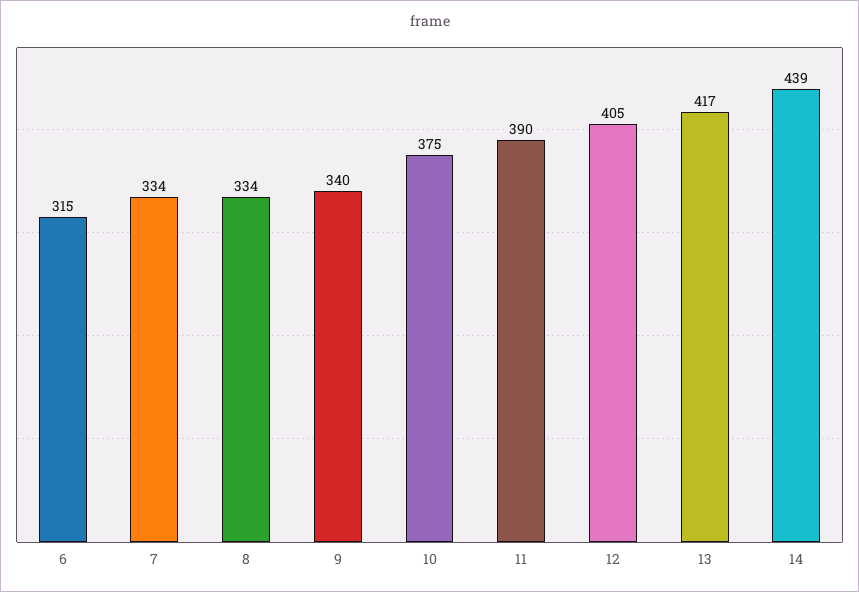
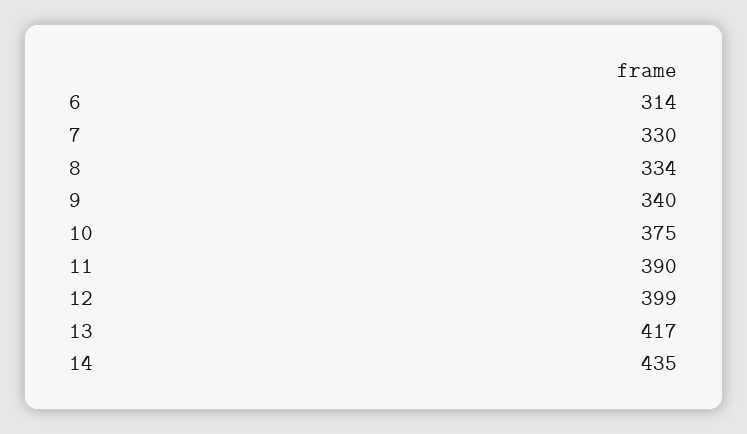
  {
-   "6": 315,
+   "6": 314,
-   "7": 334,
+   "7": 330,
    "8": 334,
    "9": 340,
    "10": 375,
    "11": 390,
-   "12": 405,
+   "12": 399,
    "13": 417,
-   "14": 439
+   "14": 435
  }

